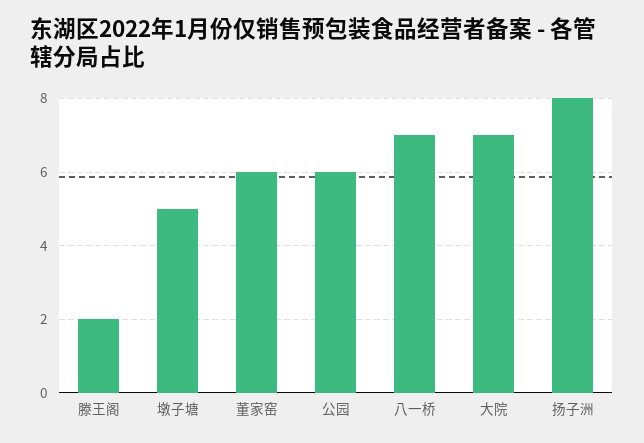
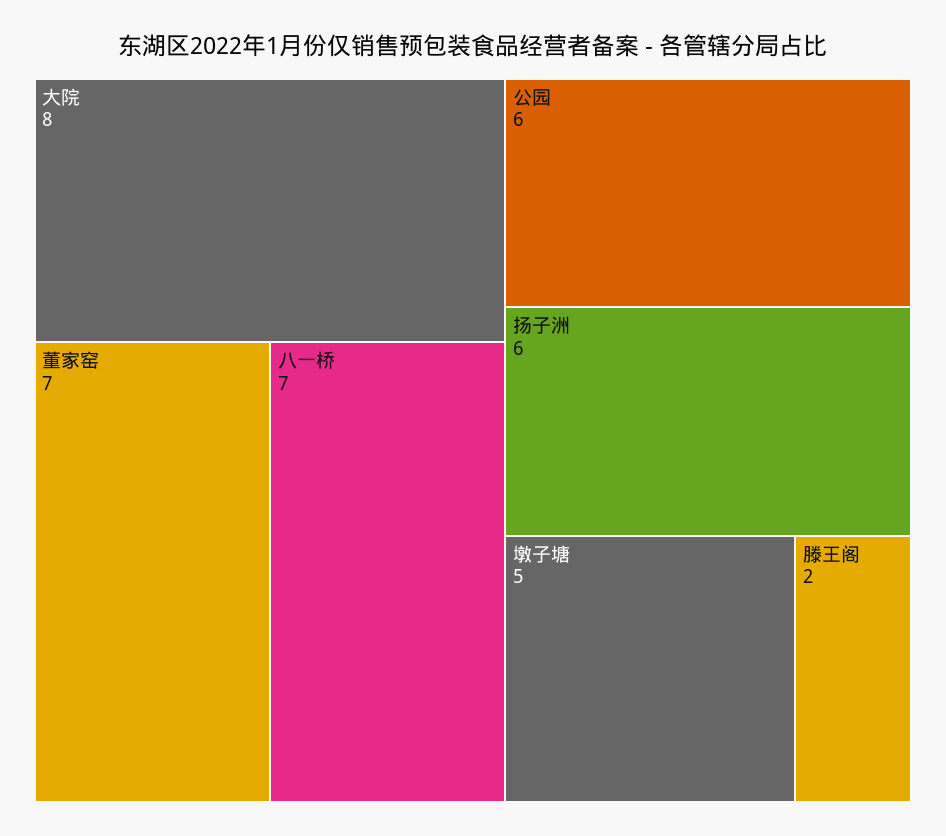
  {
    "滕王阁": 2,
    "墩子塘": 5,
-   "董家窑": 6,
+   "董家窑": 7,
    "公园": 6,
    "八一桥": 7,
-   "大院": 7,
+   "大院": 8,
-   "扬子洲": 8
+   "扬子洲": 6
  }

